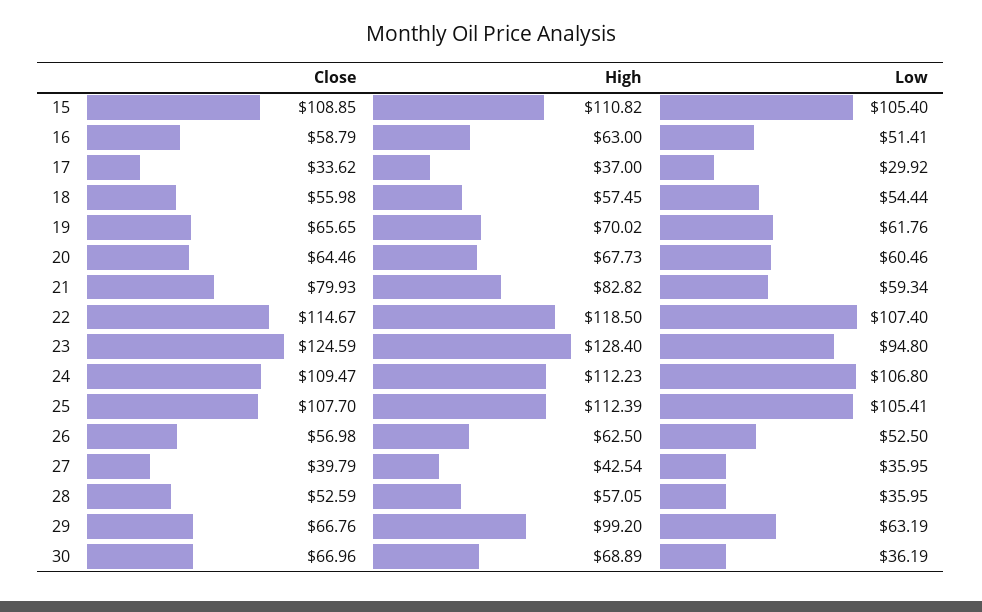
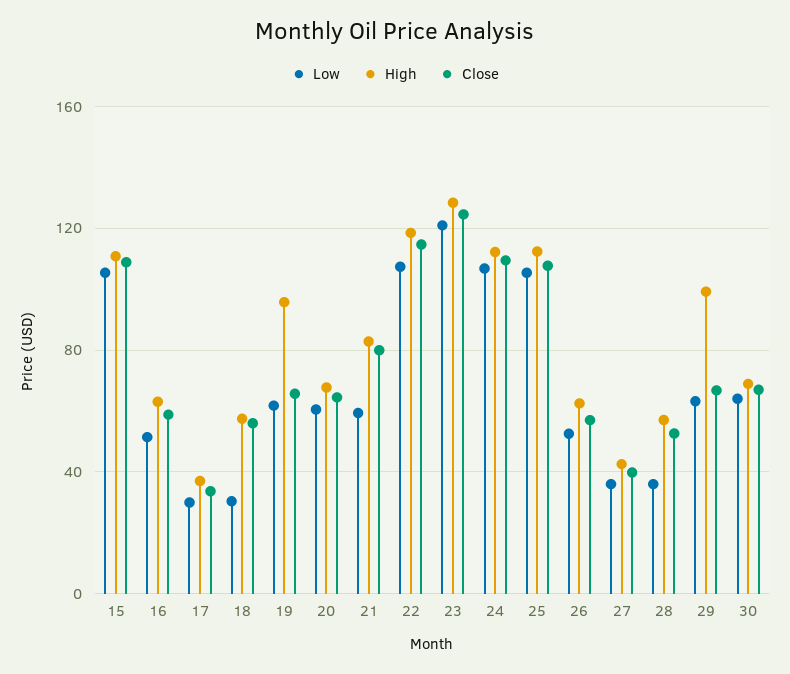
  {
    "Close": {
      "15": 108.85,
      "16": 58.79,
      "17": 33.62,
      "18": 55.98,
      "19": 65.65,
      "20": 64.46,
      "21": 79.93,
      "22": 114.67,
      "23": 124.59,
      "24": 109.47,
      "25": 107.7,
      "26": 56.98,
      "27": 39.79,
      "28": 52.59,
      "29": 66.76,
      "30": 66.96
    },
    "High": {
      "15": 110.82,
      "16": 63,
      "17": 37,
      "18": 57.45,
-     "19": 70.02,
+     "19": 95,
      "20": 67.73,
      "21": 82.82,
      "22": 118.5,
      "23": 128.4,
      "24": 112.23,
      "25": 112.39,
      "26": 62.5,
      "27": 42.54,
      "28": 57.05,
      "29": 99.2,
      "30": 68.89
    },
    "Low": {
      "15": 105.4,
      "16": 51.41,
      "17": 29.92,
-     "18": 54.44,
+     "18": 30,
      "19": 61.76,
      "20": 60.46,
      "21": 59.34,
      "22": 107.4,
-     "23": 94.8,
+     "23": 120,
      "24": 106.8,
      "25": 105.41,
      "26": 52.5,
      "27": 35.95,
      "28": 35.95,
      "29": 63.19,
-     "30": 36.19
+     "30": 65
    }
  }

